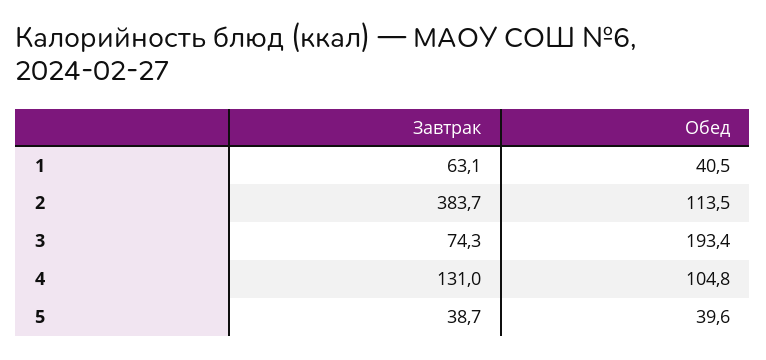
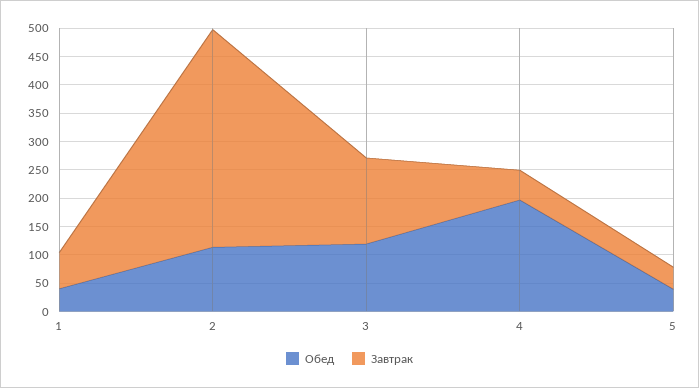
  {
    "Завтрак": {
      "1": 63.1,
      "2": 383.7,
-     "3": 74.3,
+     "3": 150,
-     "4": 131,
+     "4": 50,
      "5": 38.7
    },
    "Обед": {
      "1": 40.5,
      "2": 113.5,
-     "3": 193.4,
+     "3": 125,
-     "4": 104.8,
+     "4": 200,
      "5": 39.6
    }
  }

